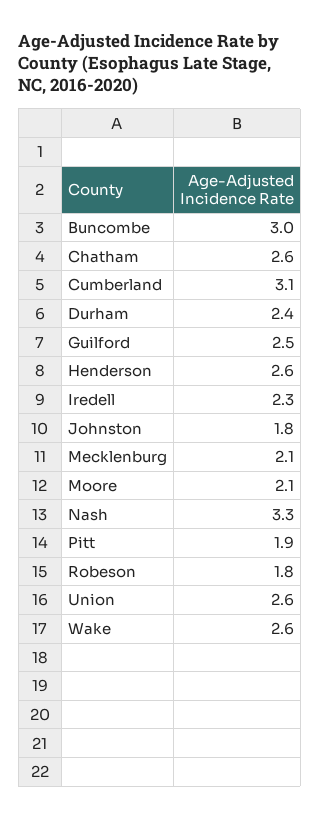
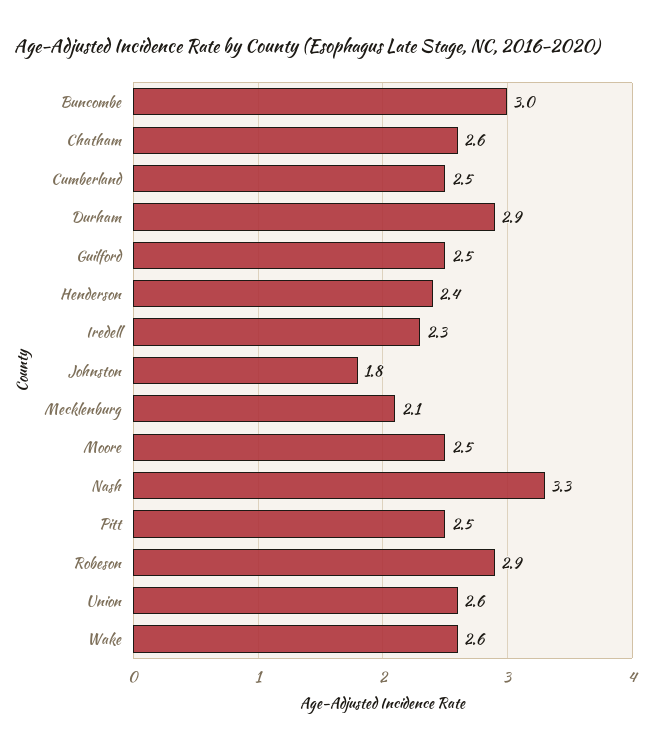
  {
    "Buncombe": 3,
    "Chatham": 2.6,
-   "Cumberland": 3.1,
+   "Cumberland": 2.5,
-   "Durham": 2.4,
+   "Durham": 2.9,
    "Guilford": 2.5,
-   "Henderson": 2.6,
+   "Henderson": 2.4,
    "Iredell": 2.3,
    "Johnston": 1.8,
    "Mecklenburg": 2.1,
-   "Moore": 2.1,
+   "Moore": 2.5,
    "Nash": 3.3,
-   "Pitt": 1.9,
+   "Pitt": 2.5,
-   "Robeson": 1.8,
+   "Robeson": 2.9,
    "Union": 2.6,
    "Wake": 2.6
  }

